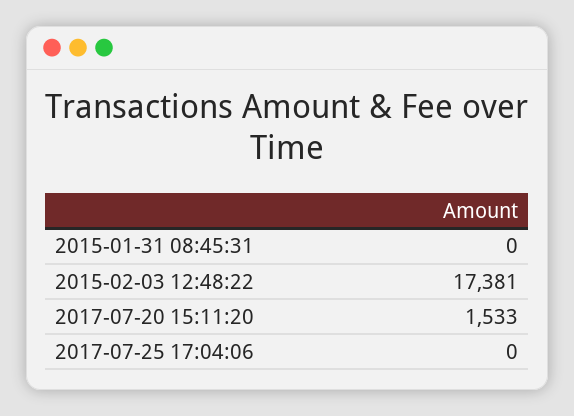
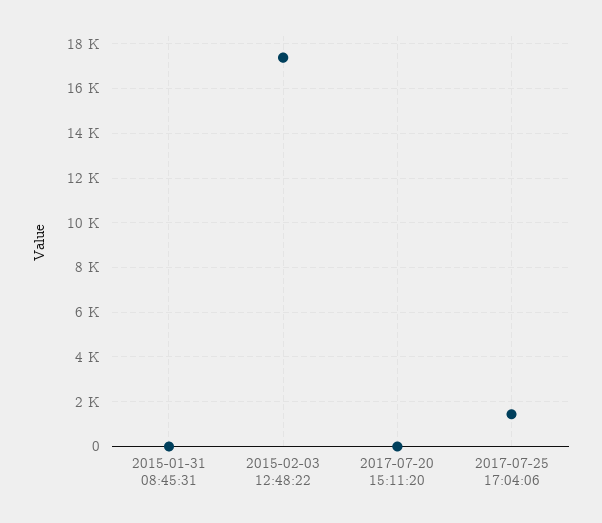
  {
    "2015-01-31 08:45:31": 0,
    "2015-02-03 12:48:22": 17381,
-   "2017-07-20 15:11:20": 1533,
+   "2017-07-20 15:11:20": 0,
-   "2017-07-25 17:04:06": 0
+   "2017-07-25 17:04:06": 1500
  }

